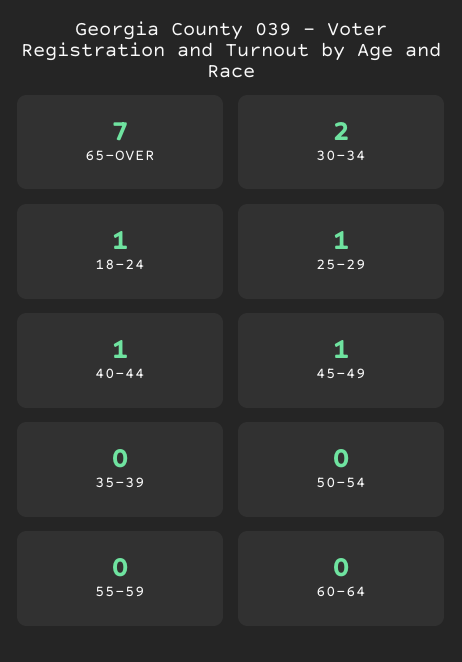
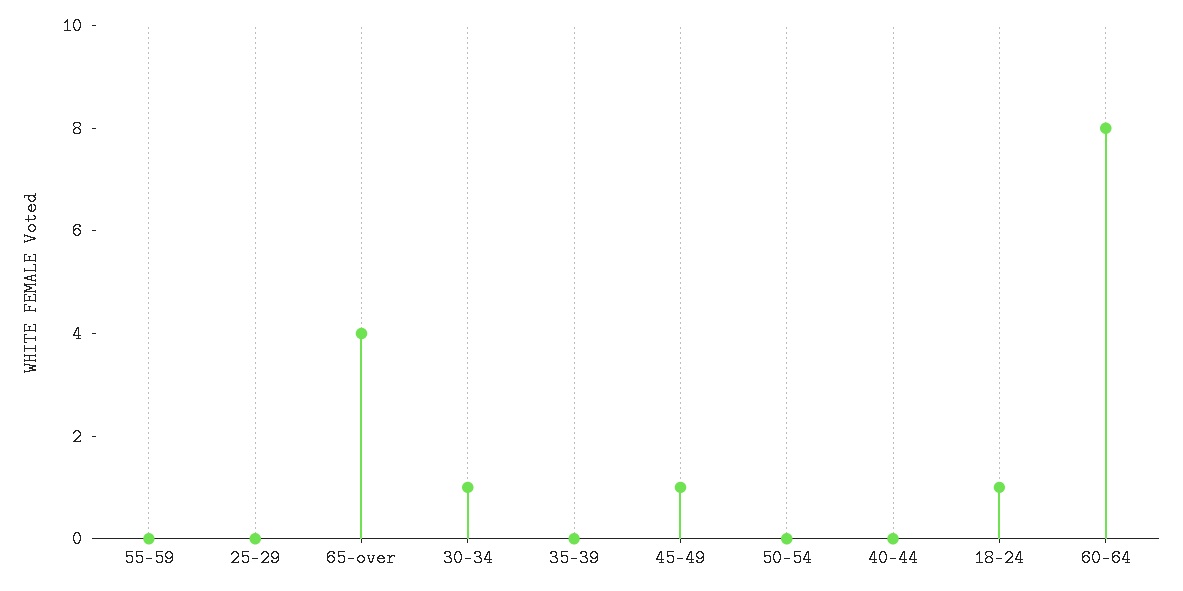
  {
-   "65-OVER": 7,
+   "65-OVER": 4,
-   "30-34": 2,
+   "30-34": 1,
    "18-24": 1,
-   "25-29": 1,
+   "25-29": 0,
-   "40-44": 1,
+   "40-44": 0,
    "45-49": 1,
    "35-39": 0,
    "50-54": 0,
    "55-59": 0,
-   "60-64": 0
+   "60-64": 8
  }

